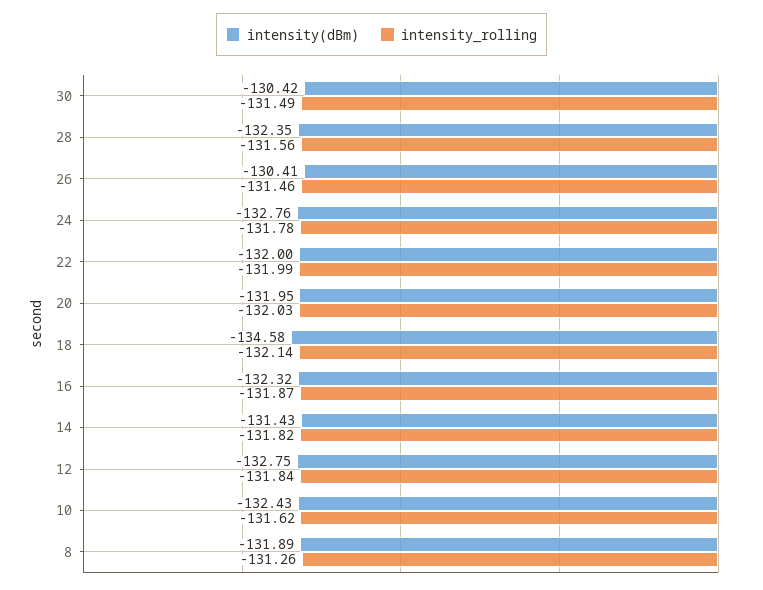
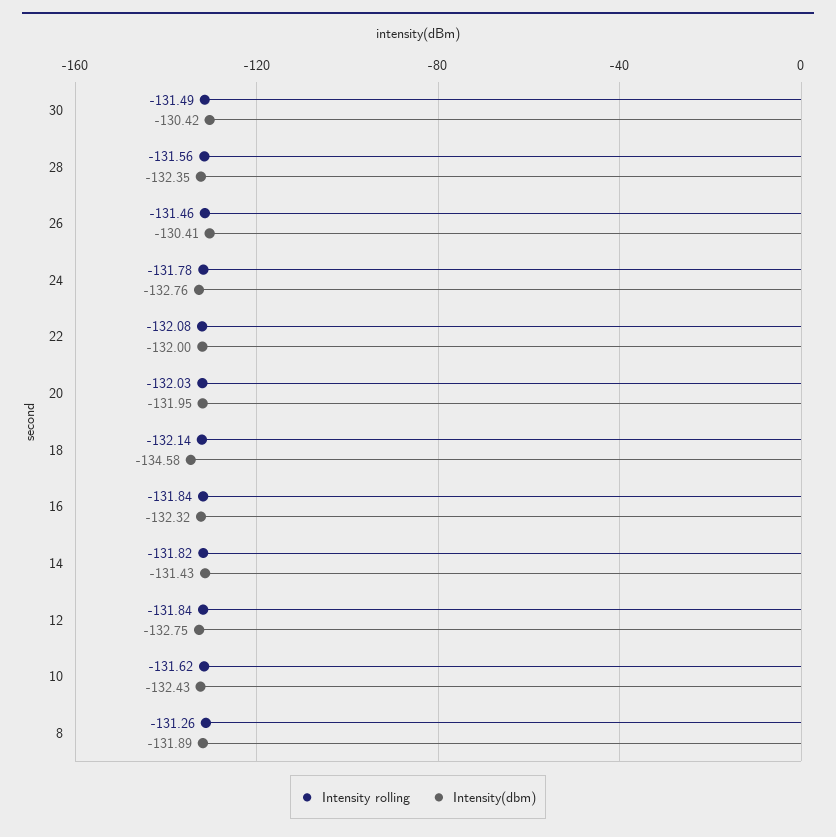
  {
    "intensity(dBm)": {
      "30": -130.42,
      "28": -132.35,
      "26": -130.41,
      "24": -132.76,
      "22": -132,
      "20": -131.95,
      "18": -134.58,
      "16": -132.32,
      "14": -131.43,
      "12": -132.75,
      "10": -132.43,
      "8": -131.89
    },
    "intensity_rolling": {
      "30": -131.49,
      "28": -131.56,
      "26": -131.46,
      "24": -131.78,
-     "22": -131.99,
+     "22": -132.08,
      "20": -132.03,
      "18": -132.14,
-     "16": -131.87,
+     "16": -131.84,
      "14": -131.82,
      "12": -131.84,
      "10": -131.62,
      "8": -131.26
    }
  }

